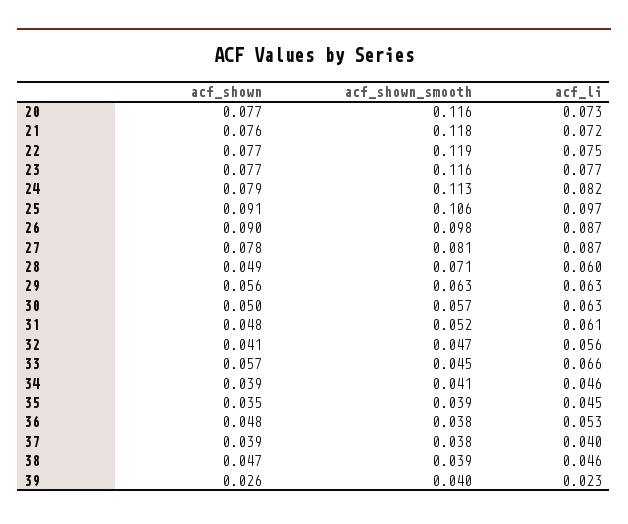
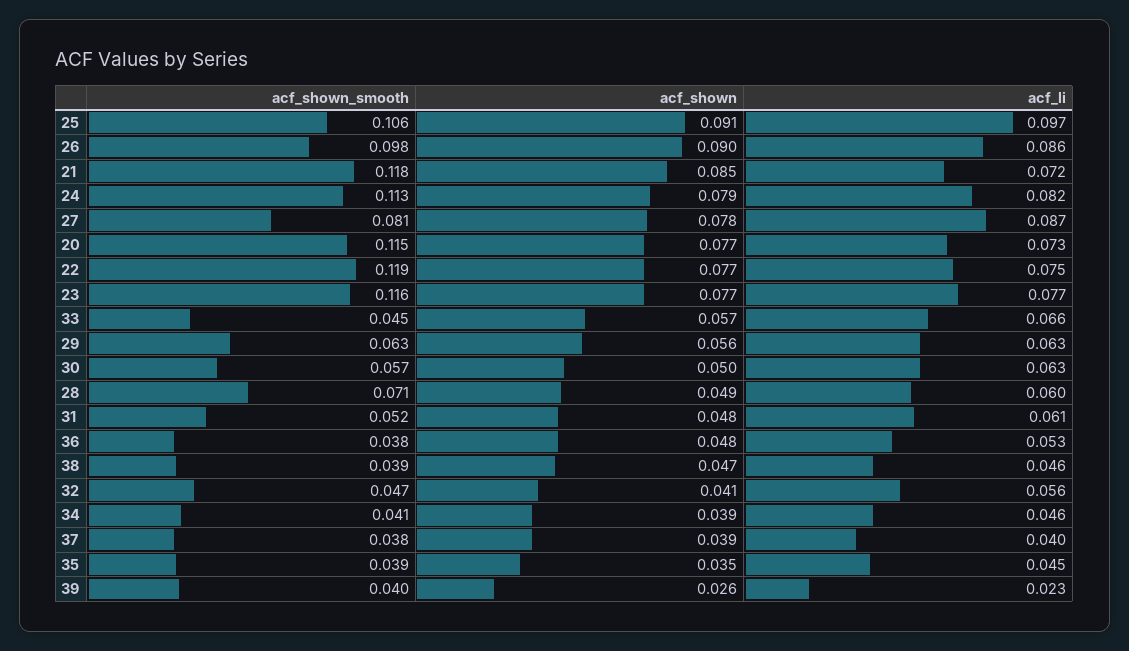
  {
    "acf_shown": {
      "20": 0.077,
-     "21": 0.076,
+     "21": 0.085,
      "22": 0.077,
      "23": 0.077,
      "24": 0.079,
      "25": 0.091,
      "26": 0.09,
      "27": 0.078,
      "28": 0.049,
      "29": 0.056,
      "30": 0.05,
      "31": 0.048,
      "32": 0.041,
      "33": 0.057,
      "34": 0.039,
      "35": 0.035,
      "36": 0.048,
      "37": 0.039,
      "38": 0.047,
      "39": 0.026
    },
    "acf_shown_smooth": {
-     "20": 0.116,
+     "20": 0.115,
      "21": 0.118,
      "22": 0.119,
      "23": 0.116,
      "24": 0.113,
      "25": 0.106,
      "26": 0.098,
      "27": 0.081,
      "28": 0.071,
      "29": 0.063,
      "30": 0.057,
      "31": 0.052,
      "32": 0.047,
      "33": 0.045,
      "34": 0.041,
      "35": 0.039,
      "36": 0.038,
      "37": 0.038,
      "38": 0.039,
      "39": 0.04
    },
    "acf_li": {
      "20": 0.073,
      "21": 0.072,
      "22": 0.075,
      "23": 0.077,
      "24": 0.082,
      "25": 0.097,
-     "26": 0.087,
+     "26": 0.086,
      "27": 0.087,
      "28": 0.06,
      "29": 0.063,
      "30": 0.063,
      "31": 0.061,
      "32": 0.056,
      "33": 0.066,
      "34": 0.046,
      "35": 0.045,
      "36": 0.053,
      "37": 0.04,
      "38": 0.046,
      "39": 0.023
    }
  }

